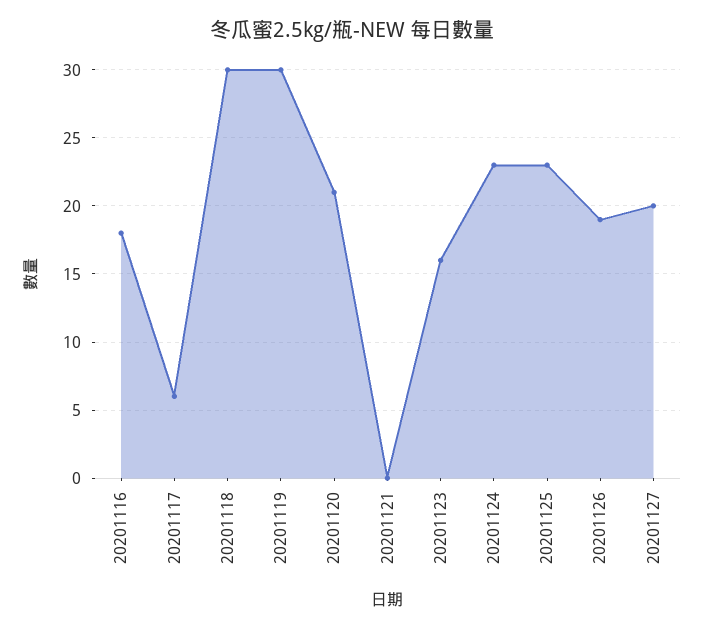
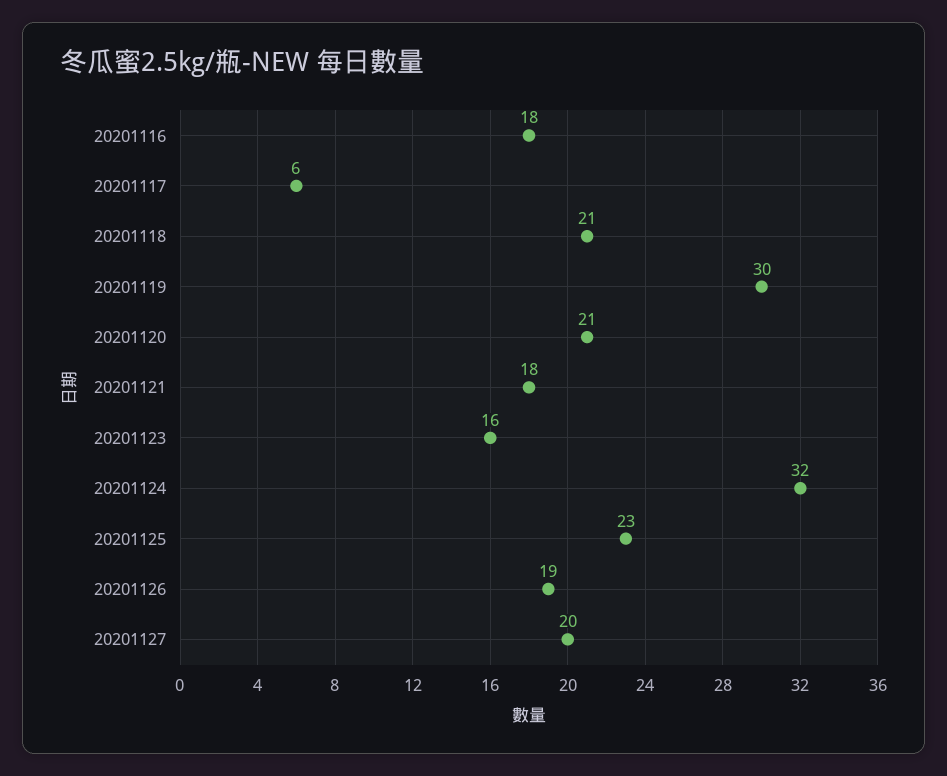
  {
    "20201116": 18,
    "20201117": 6,
-   "20201118": 30,
+   "20201118": 21,
    "20201119": 30,
    "20201120": 21,
-   "20201121": 0,
+   "20201121": 18,
    "20201123": 16,
-   "20201124": 23,
+   "20201124": 32,
    "20201125": 23,
    "20201126": 19,
    "20201127": 20
  }

